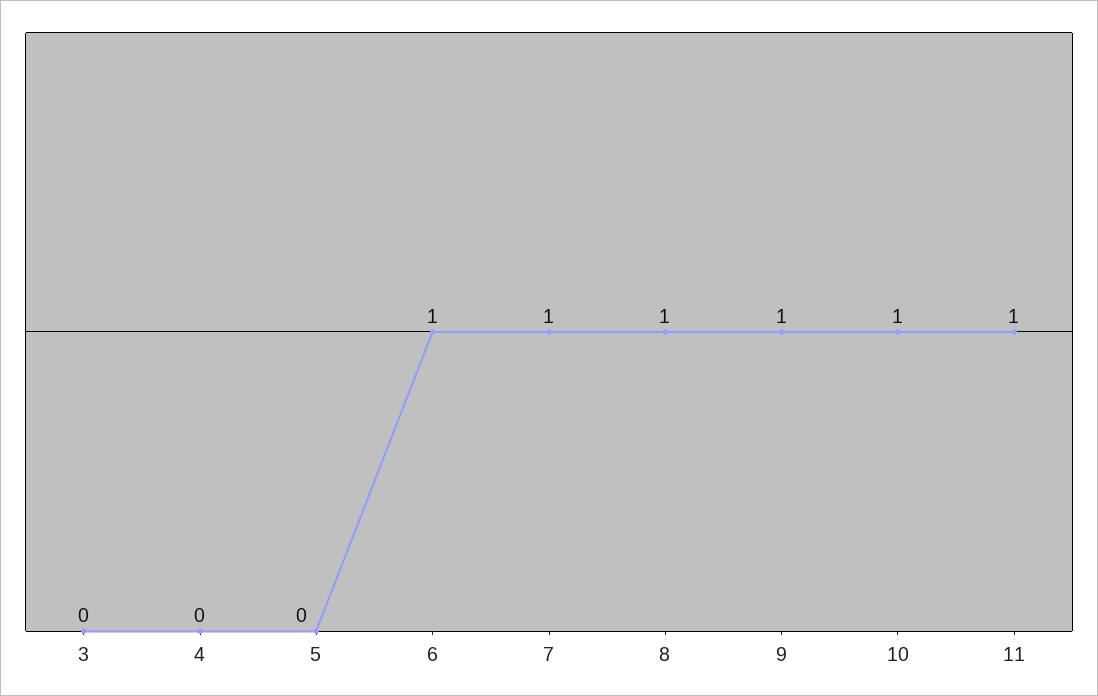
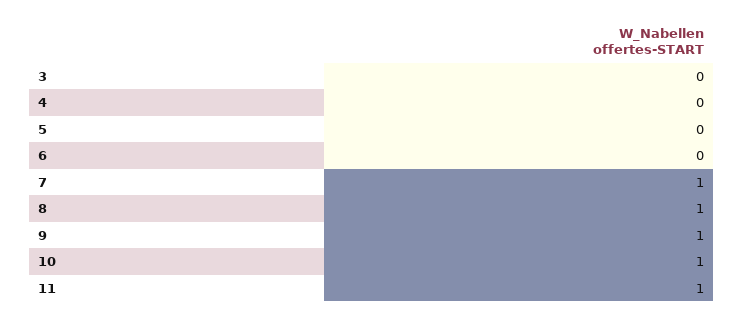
  {
    "3": 0,
    "4": 0,
    "5": 0,
-   "6": 1,
+   "6": 0,
    "7": 1,
    "8": 1,
    "9": 1,
    "10": 1,
    "11": 1
  }

